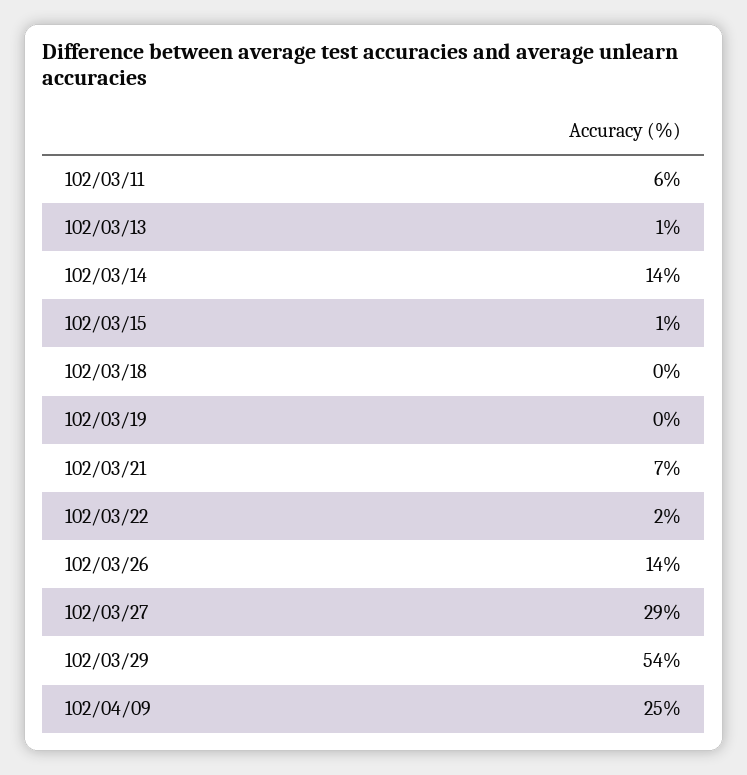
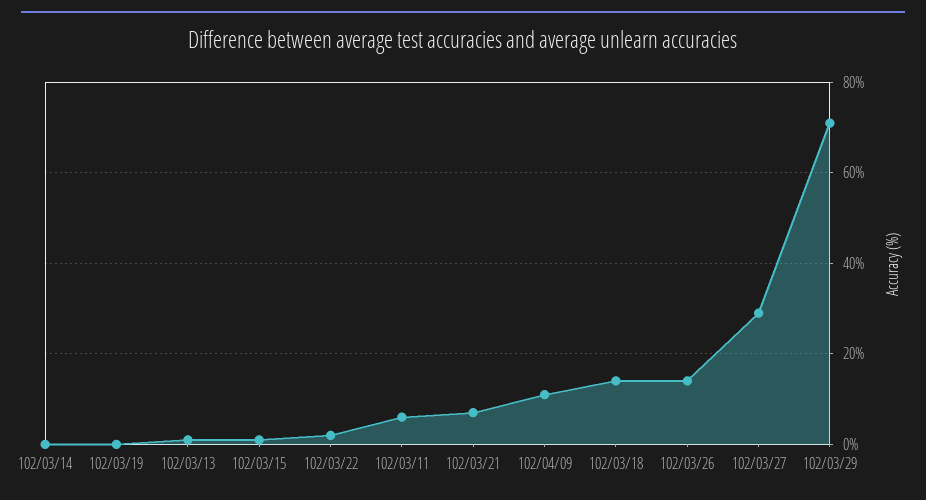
  {
    "102/03/11": 6,
    "102/03/13": 1,
-   "102/03/14": 14,
+   "102/03/14": 0,
    "102/03/15": 1,
-   "102/03/18": 0,
+   "102/03/18": 15,
    "102/03/19": 0,
    "102/03/21": 7,
    "102/03/22": 2,
    "102/03/26": 14,
    "102/03/27": 29,
-   "102/03/29": 54,
+   "102/03/29": 70,
-   "102/04/09": 25
+   "102/04/09": 10
  }

